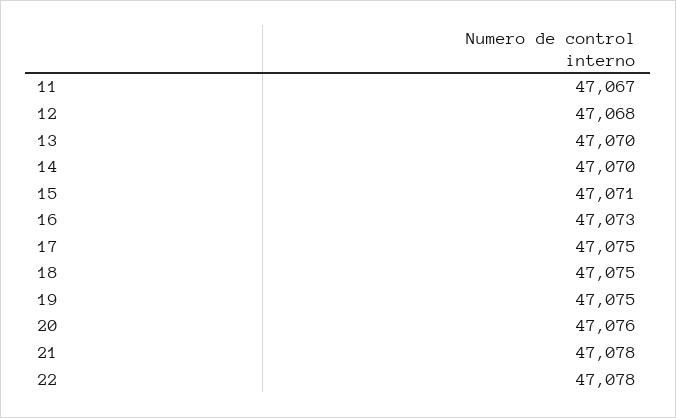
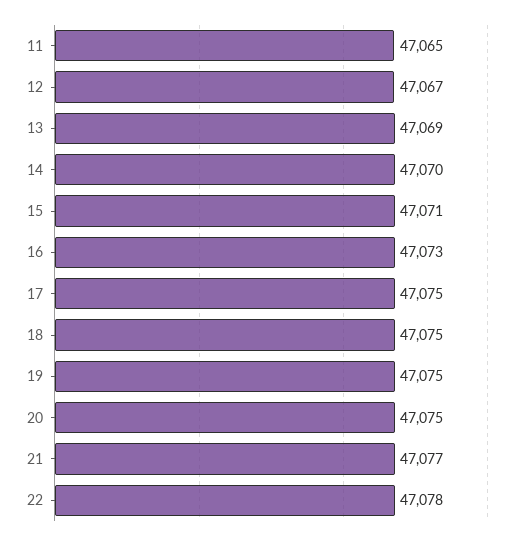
  {
-   "11": 47067,
+   "11": 47065,
-   "12": 47068,
+   "12": 47067,
-   "13": 47070,
+   "13": 47069,
    "14": 47070,
    "15": 47071,
    "16": 47073,
    "17": 47075,
    "18": 47075,
    "19": 47075,
-   "20": 47076,
+   "20": 47075,
-   "21": 47078,
+   "21": 47077,
    "22": 47078
  }

